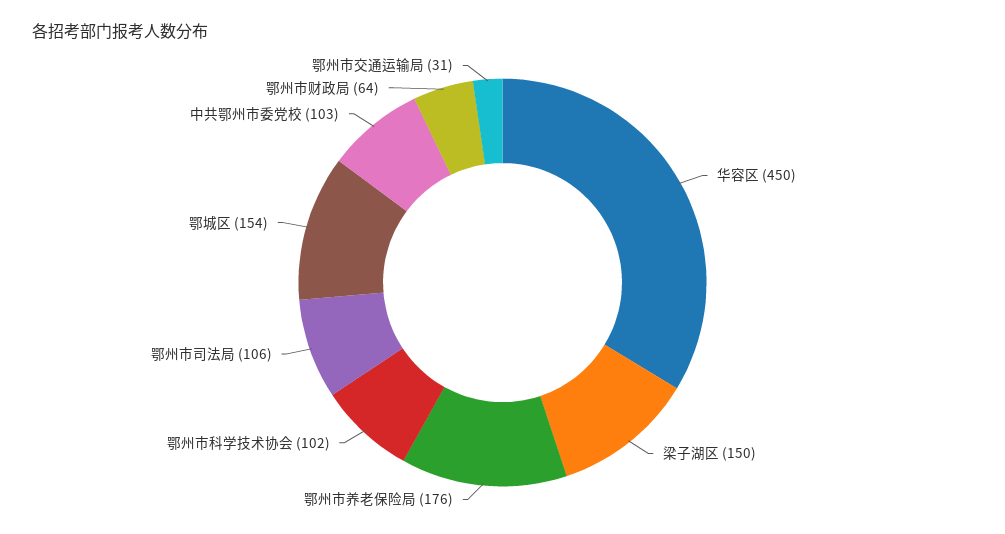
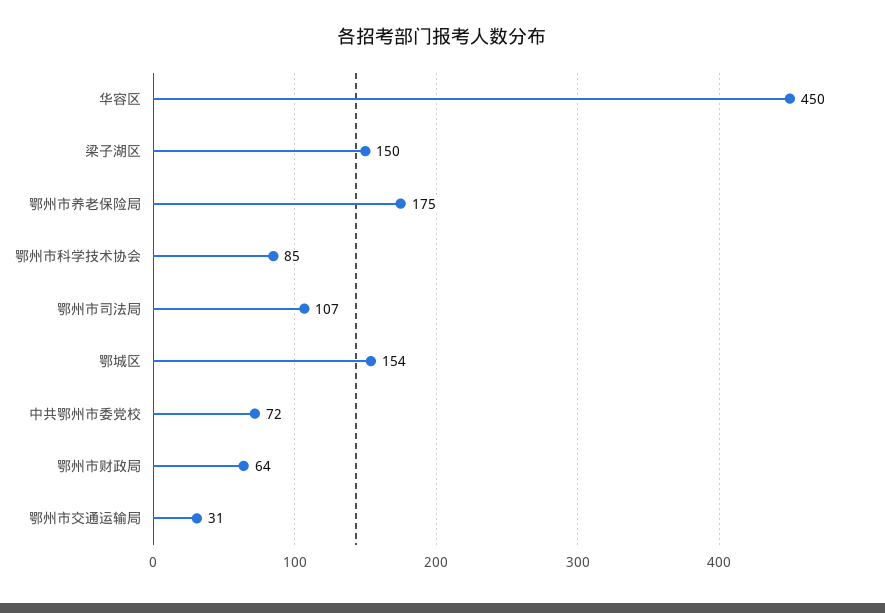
  {
    "华容区": 450,
    "梁子湖区": 150,
-   "鄂州市养老保险局": 176,
+   "鄂州市养老保险局": 175,
-   "鄂州市科学技术协会": 102,
+   "鄂州市科学技术协会": 85,
-   "鄂州市司法局": 106,
+   "鄂州市司法局": 107,
    "鄂城区": 154,
-   "中共鄂州市委党校": 103,
+   "中共鄂州市委党校": 72,
    "鄂州市财政局": 64,
    "鄂州市交通运输局": 31
  }

